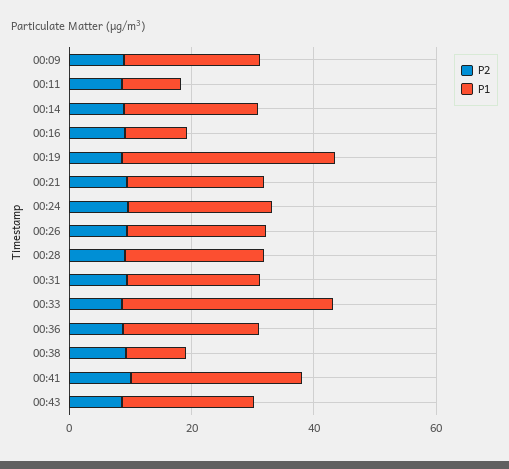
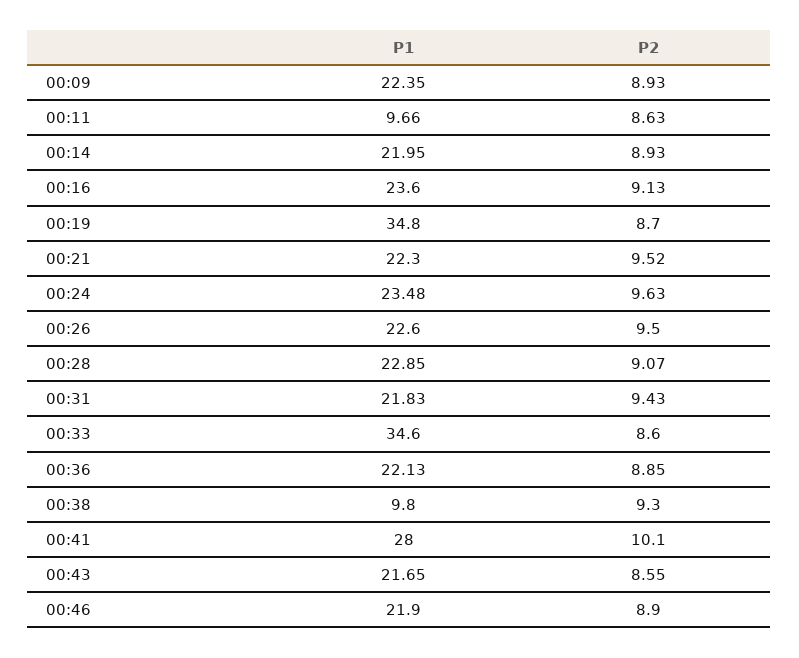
  {
    "P2": {
      "00:09": 8.93,
      "00:11": 8.63,
      "00:14": 8.93,
      "00:16": 9.13,
      "00:19": 8.7,
      "00:21": 9.52,
      "00:24": 9.63,
      "00:26": 9.5,
      "00:28": 9.07,
      "00:31": 9.43,
      "00:33": 8.6,
      "00:36": 8.85,
      "00:38": 9.3,
      "00:41": 10.1,
-     "00:43": 8.55
+     "00:43": 8.55,
+     "00:46": 8.9
    },
    "P1": {
      "00:09": 22.35,
      "00:11": 9.66,
      "00:14": 21.95,
-     "00:16": 10,
+     "00:16": 23.6,
      "00:19": 34.8,
      "00:21": 22.3,
      "00:24": 23.48,
      "00:26": 22.6,
      "00:28": 22.85,
      "00:31": 21.83,
      "00:33": 34.6,
      "00:36": 22.13,
      "00:38": 9.8,
      "00:41": 28,
-     "00:43": 21.65
+     "00:43": 21.65,
+     "00:46": 21.9
    }
  }

